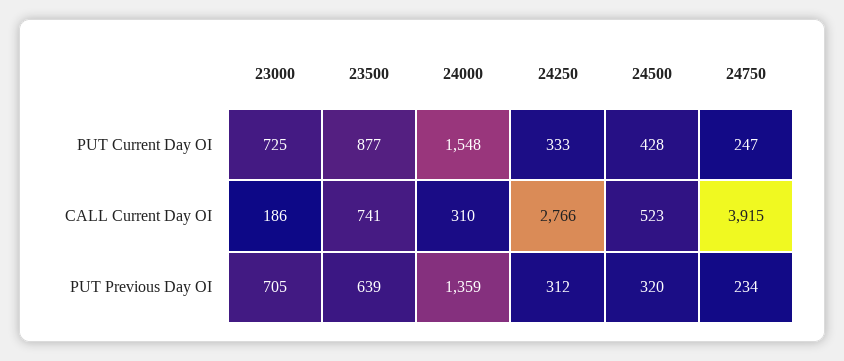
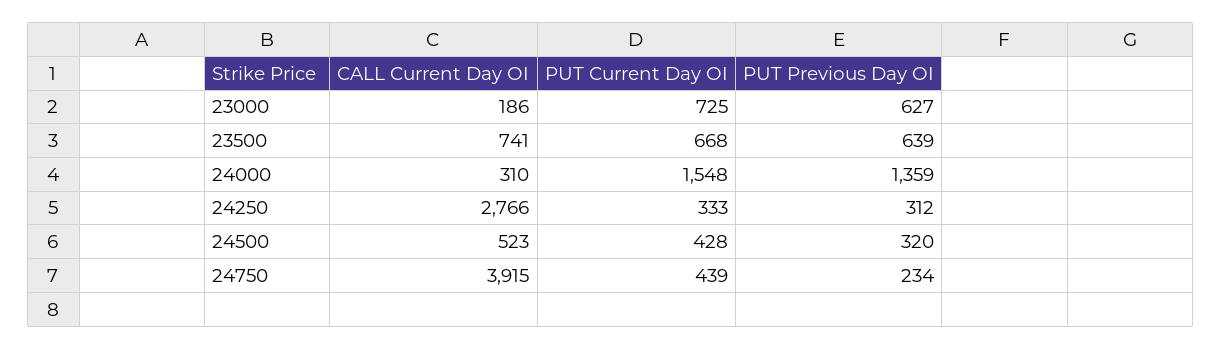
  {
    "23000": {
      "PUT Current Day OI": 725,
      "CALL Current Day OI": 186,
-     "PUT Previous Day OI": 705
+     "PUT Previous Day OI": 627
    },
    "23500": {
-     "PUT Current Day OI": 877,
+     "PUT Current Day OI": 668,
      "CALL Current Day OI": 741,
      "PUT Previous Day OI": 639
    },
    "24000": {
      "PUT Current Day OI": 1548,
      "CALL Current Day OI": 310,
      "PUT Previous Day OI": 1359
    },
    "24250": {
      "PUT Current Day OI": 333,
      "CALL Current Day OI": 2766,
      "PUT Previous Day OI": 312
    },
    "24500": {
      "PUT Current Day OI": 428,
      "CALL Current Day OI": 523,
      "PUT Previous Day OI": 320
    },
    "24750": {
-     "PUT Current Day OI": 247,
+     "PUT Current Day OI": 439,
      "CALL Current Day OI": 3915,
      "PUT Previous Day OI": 234
    }
  }

